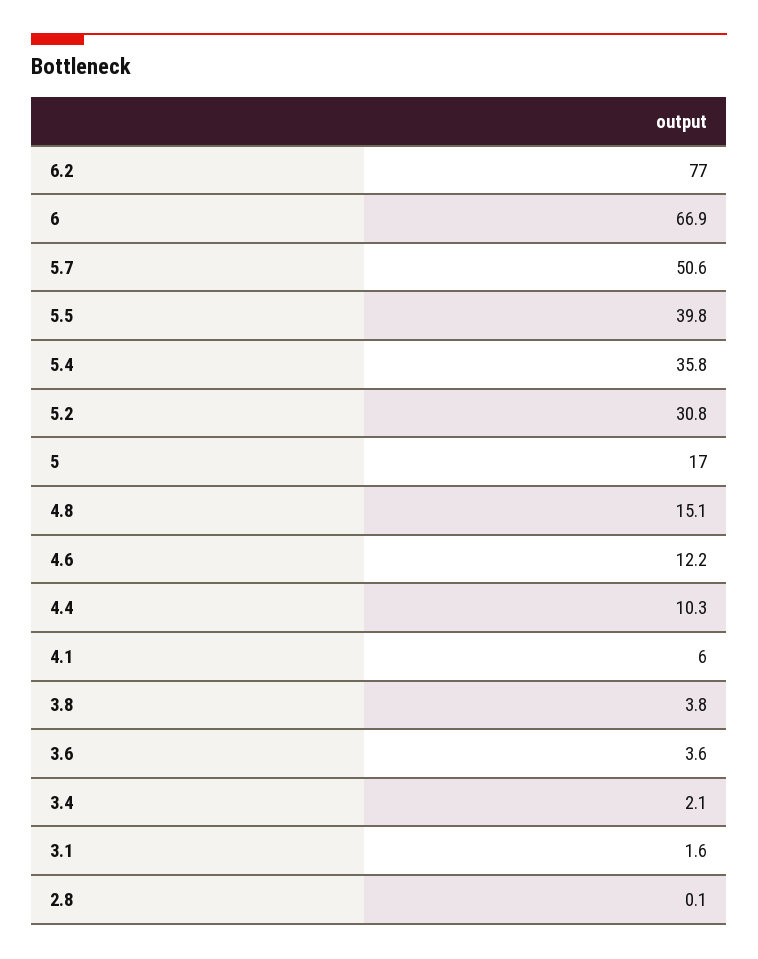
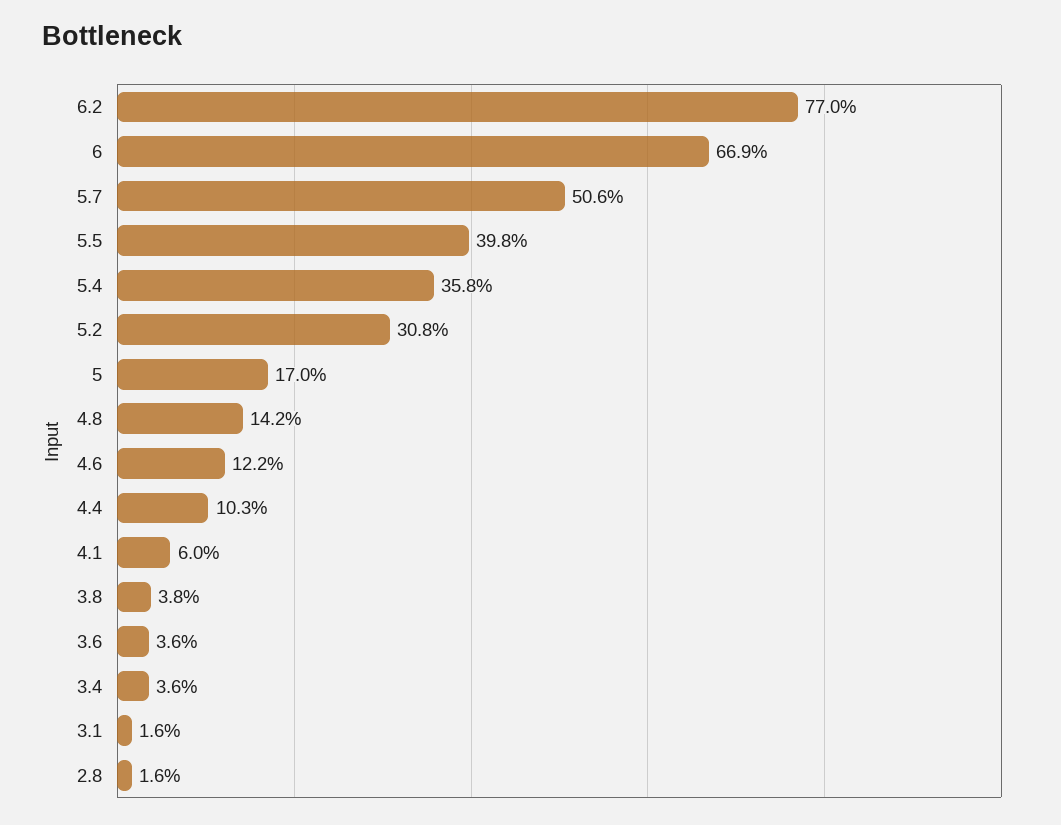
  {
    "6.2": 77,
    "6": 66.9,
    "5.7": 50.6,
    "5.5": 39.8,
    "5.4": 35.8,
    "5.2": 30.8,
    "5": 17,
-   "4.8": 15.1,
+   "4.8": 14.2,
    "4.6": 12.2,
    "4.4": 10.3,
    "4.1": 6,
    "3.8": 3.8,
    "3.6": 3.6,
-   "3.4": 2.1,
+   "3.4": 3.6,
    "3.1": 1.6,
-   "2.8": 0.1
+   "2.8": 1.6
  }

